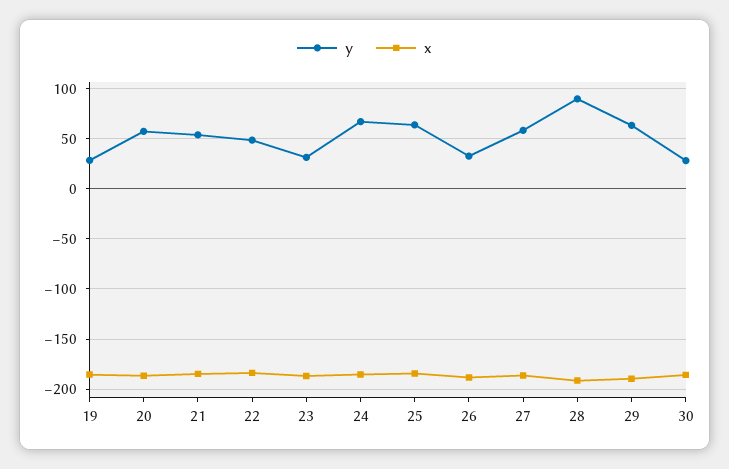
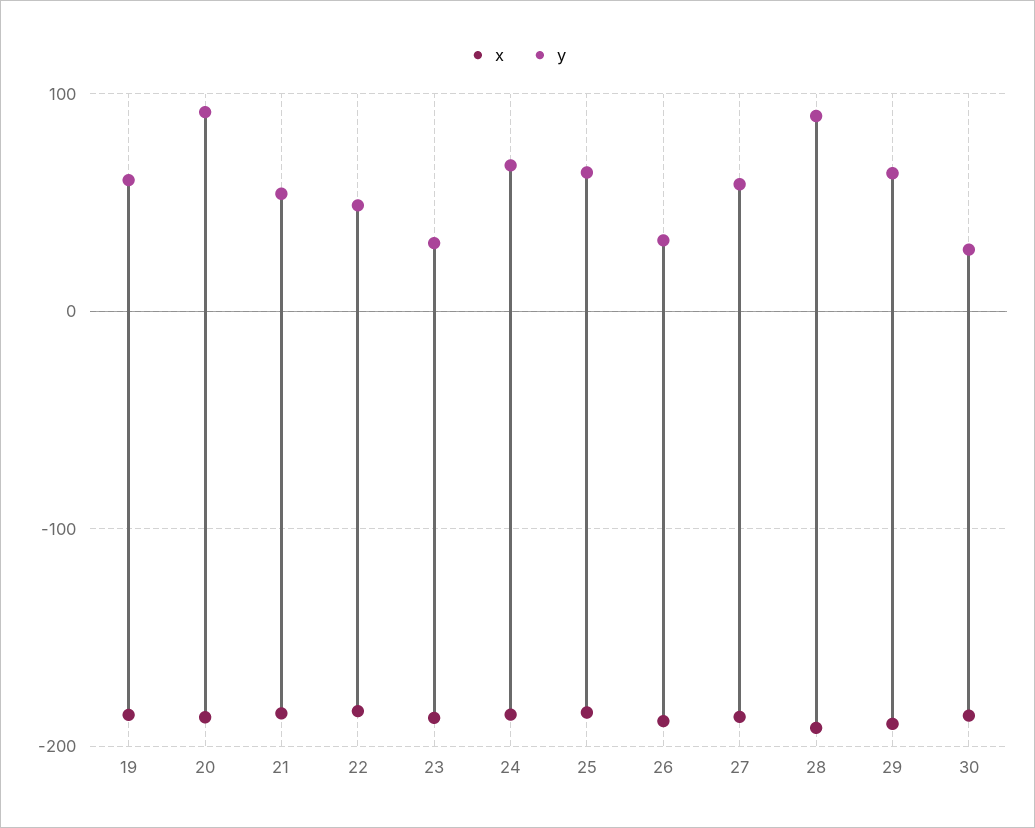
  {
    "y": {
-     "19": 30,
+     "19": 60,
-     "20": 60,
+     "20": 90,
      "21": 50,
      "22": 50,
      "23": 30,
      "24": 70,
      "25": 60,
      "26": 30,
      "27": 60,
      "28": 90,
      "29": 60,
      "30": 30
    },
    "x": {
      "19": -190,
      "20": -190,
      "21": -180,
      "22": -180,
      "23": -190,
      "24": -190,
      "25": -180,
      "26": -190,
      "27": -190,
      "28": -190,
      "29": -190,
      "30": -190
    }
  }

